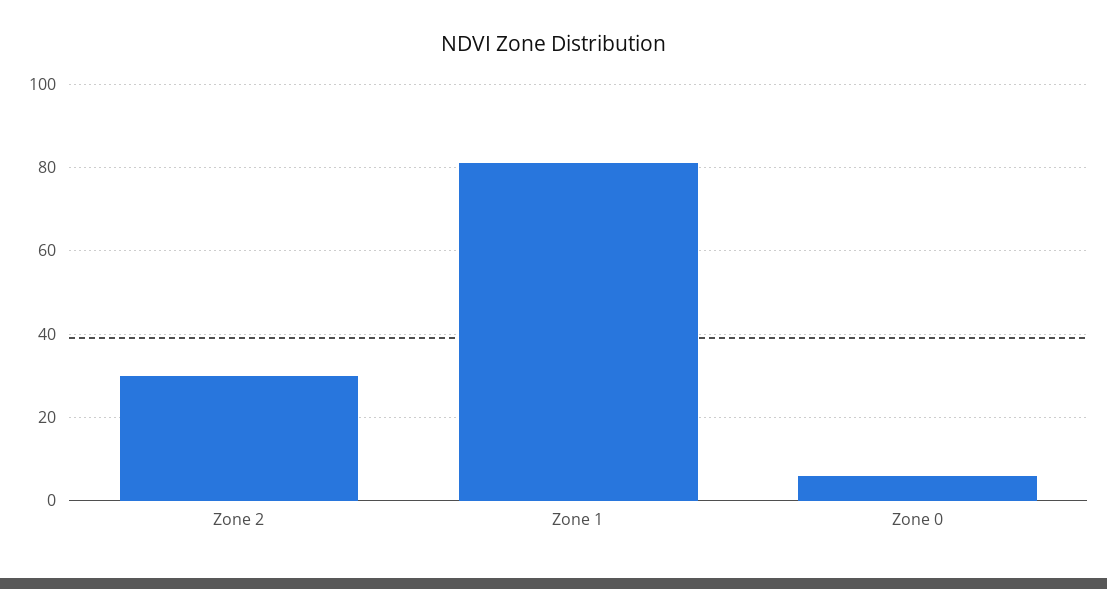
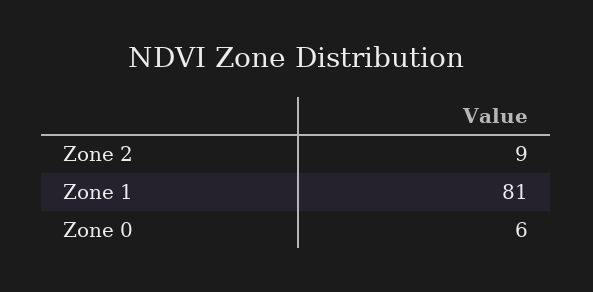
  {
-   "Zone 2": 30,
+   "Zone 2": 9,
    "Zone 1": 81,
    "Zone 0": 6
  }

